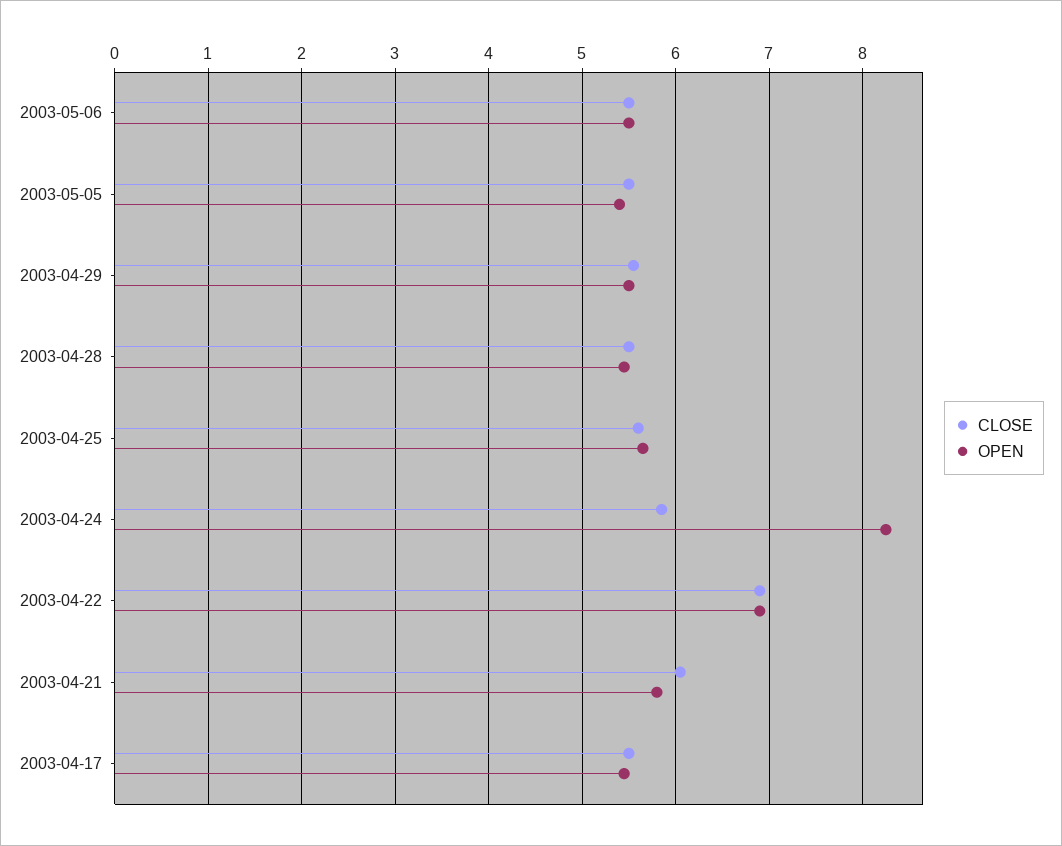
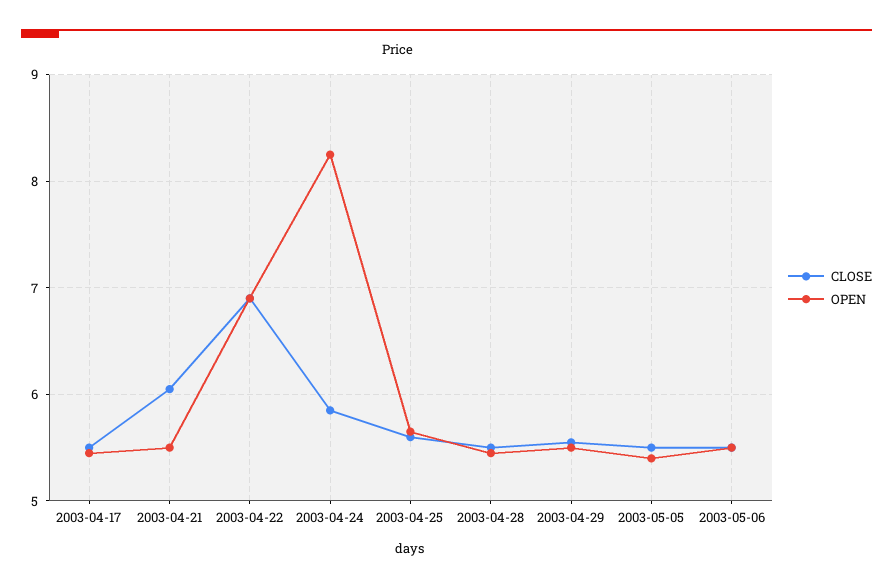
  {
    "CLOSE": {
      "2003-05-06": 5.5,
      "2003-05-05": 5.5,
      "2003-04-29": 5.6,
      "2003-04-28": 5.5,
      "2003-04-25": 5.6,
      "2003-04-24": 5.9,
      "2003-04-22": 6.9,
      "2003-04-21": 6.1,
      "2003-04-17": 5.5
    },
    "OPEN": {
      "2003-05-06": 5.5,
      "2003-05-05": 5.4,
      "2003-04-29": 5.5,
      "2003-04-28": 5.5,
      "2003-04-25": 5.7,
      "2003-04-24": 8.3,
      "2003-04-22": 6.9,
-     "2003-04-21": 5.8,
+     "2003-04-21": 5.5,
      "2003-04-17": 5.5
    }
  }

